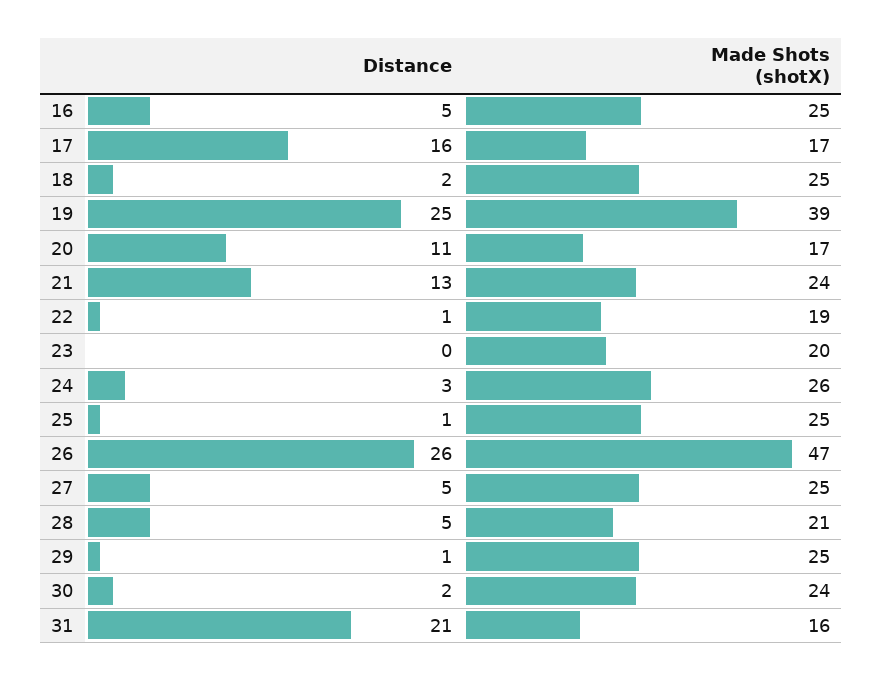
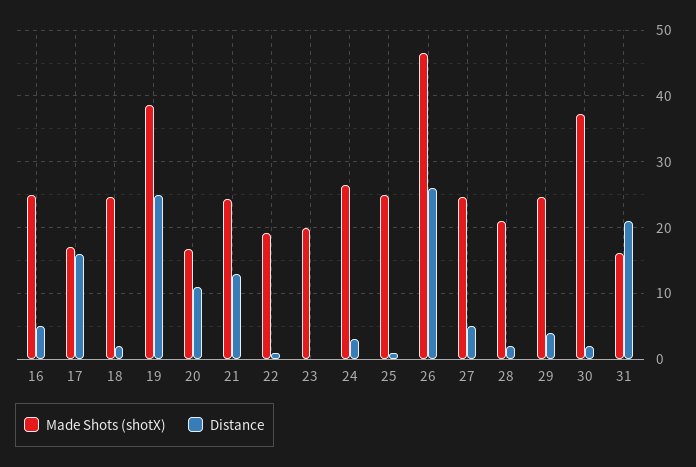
  {
    "Distance": {
      "16": 5,
      "17": 16,
      "18": 2,
      "19": 25,
      "20": 11,
      "21": 13,
      "22": 1,
      "23": 0,
      "24": 3,
      "25": 1,
      "26": 26,
      "27": 5,
-     "28": 5,
+     "28": 2,
-     "29": 1,
+     "29": 4,
      "30": 2,
      "31": 21
    },
    "Made Shots (shotX)": {
      "16": 25,
      "17": 17,
      "18": 25,
      "19": 39,
      "20": 17,
      "21": 24,
      "22": 19,
      "23": 20,
      "24": 26,
      "25": 25,
      "26": 47,
      "27": 25,
      "28": 21,
      "29": 25,
-     "30": 24,
+     "30": 37,
      "31": 16
    }
  }

